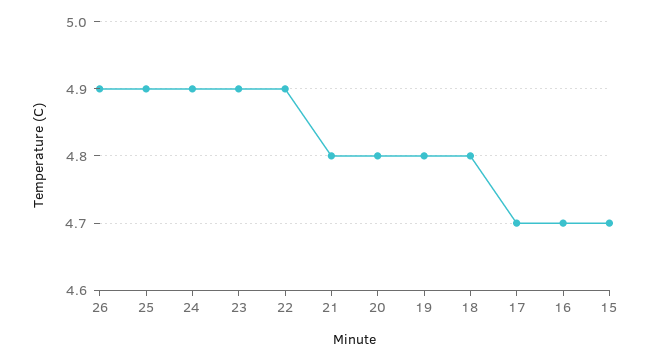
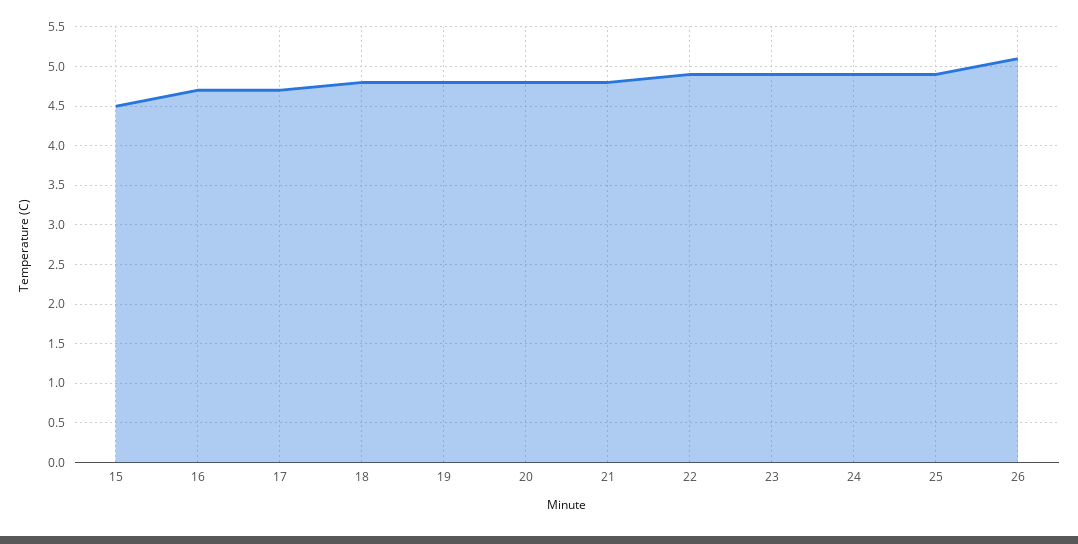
  {
-   "26": 4.9,
+   "26": 5.1,
    "25": 4.9,
    "24": 4.9,
    "23": 4.9,
    "22": 4.9,
    "21": 4.8,
    "20": 4.8,
    "19": 4.8,
    "18": 4.8,
    "17": 4.7,
    "16": 4.7,
-   "15": 4.7
+   "15": 4.5
  }

